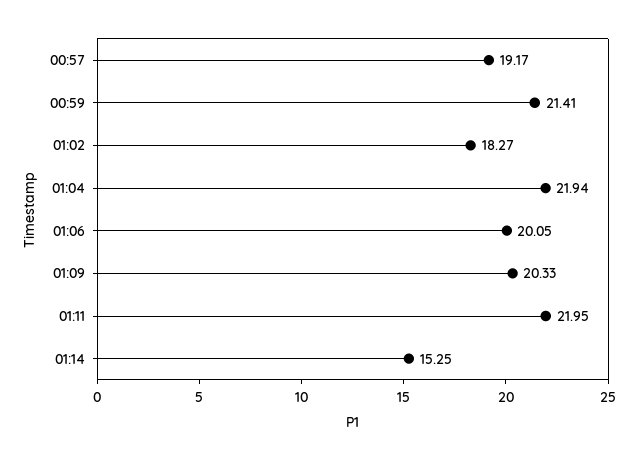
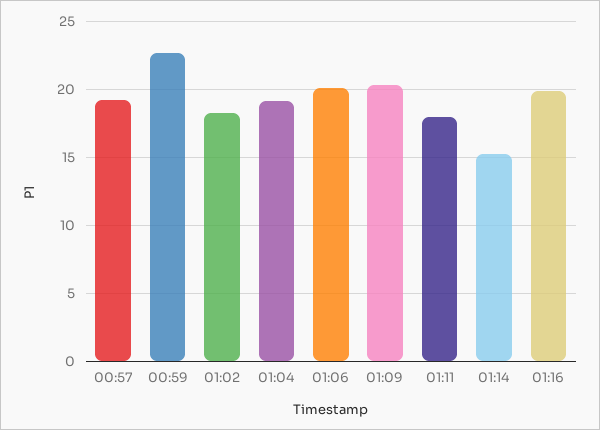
  {
    "00:57": 19.17,
-   "00:59": 21.41,
+   "00:59": 22.5,
    "01:02": 18.27,
-   "01:04": 21.94,
+   "01:04": 19,
    "01:06": 20.05,
    "01:09": 20.33,
-   "01:11": 21.95,
+   "01:11": 18,
-   "01:14": 15.25
+   "01:14": 15.25,
+   "01:16": 20
  }

